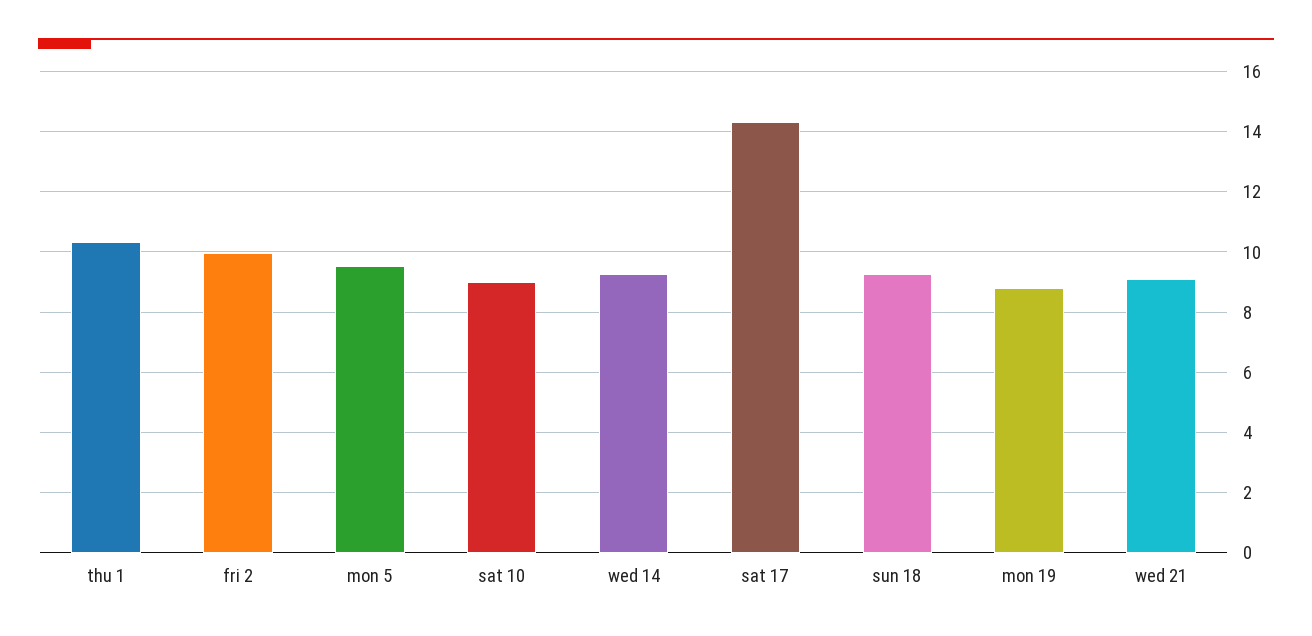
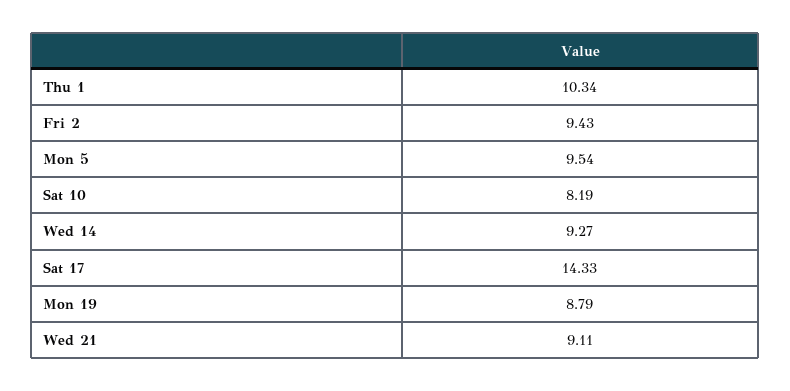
  {
    "thu 1": 10.34,
-   "fri 2": 10,
+   "fri 2": 9.43,
    "mon 5": 9.54,
-   "sat 10": 9,
+   "sat 10": 8.19,
    "wed 14": 9.27,
    "sat 17": 14.33,
-   "sun 18": 9.2,
    "mon 19": 8.79,
    "wed 21": 9.11
  }

